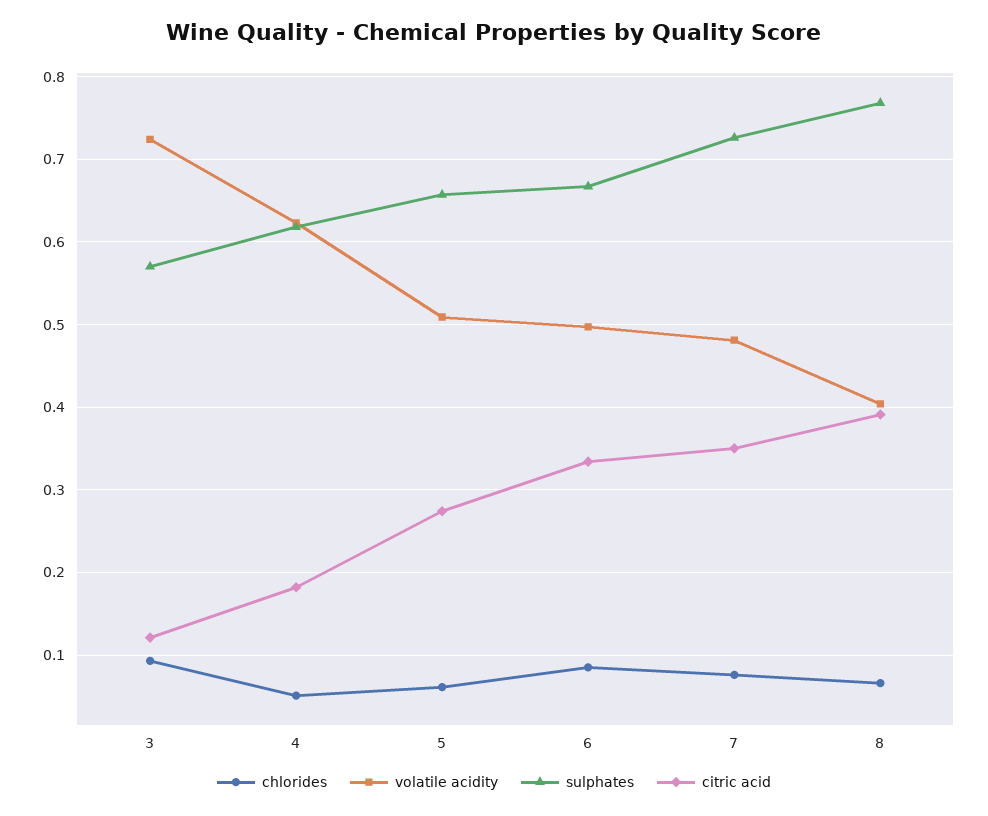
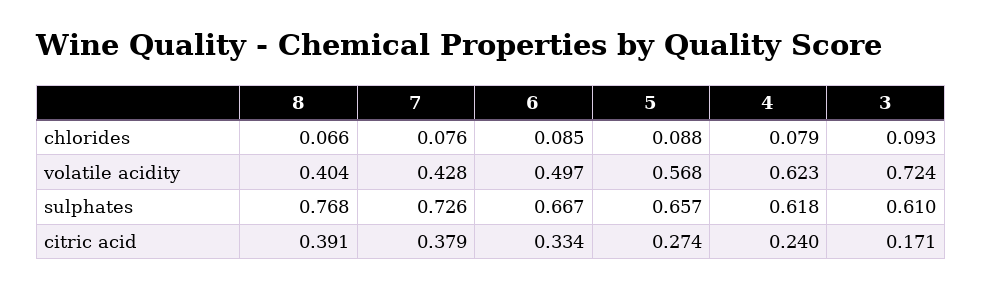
  {
    "chlorides": {
      "3": 0.093,
-     "4": 0.05,
+     "4": 0.079,
-     "5": 0.06,
+     "5": 0.088,
      "6": 0.085,
      "7": 0.076,
      "8": 0.066
    },
    "volatile acidity": {
      "3": 0.724,
      "4": 0.623,
-     "5": 0.51,
+     "5": 0.568,
      "6": 0.497,
-     "7": 0.48,
+     "7": 0.428,
      "8": 0.404
    },
    "sulphates": {
-     "3": 0.57,
+     "3": 0.61,
      "4": 0.618,
      "5": 0.657,
      "6": 0.667,
      "7": 0.726,
      "8": 0.768
    },
    "citric acid": {
-     "3": 0.12,
+     "3": 0.171,
-     "4": 0.18,
+     "4": 0.24,
      "5": 0.274,
      "6": 0.334,
-     "7": 0.35,
+     "7": 0.379,
      "8": 0.391
    }
  }

